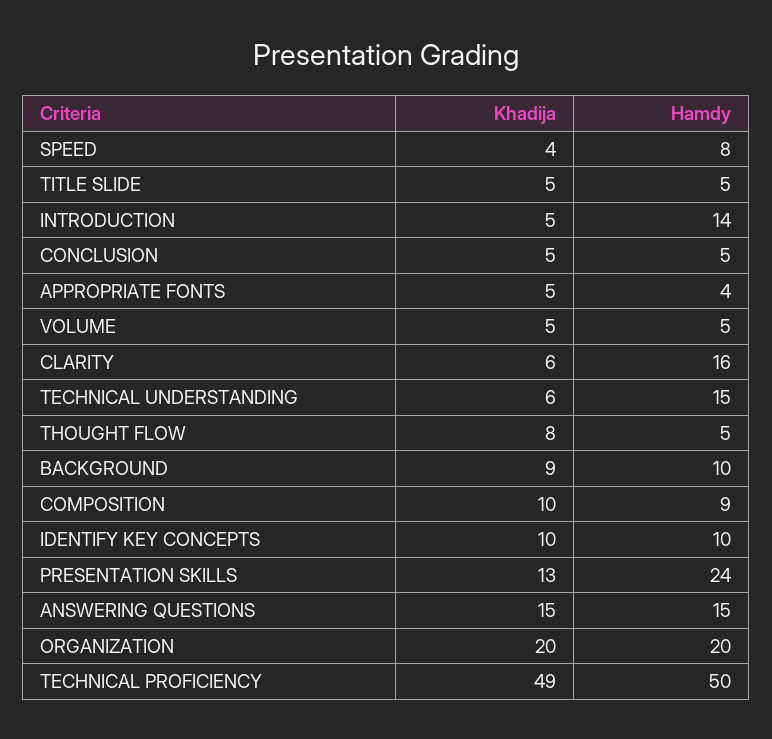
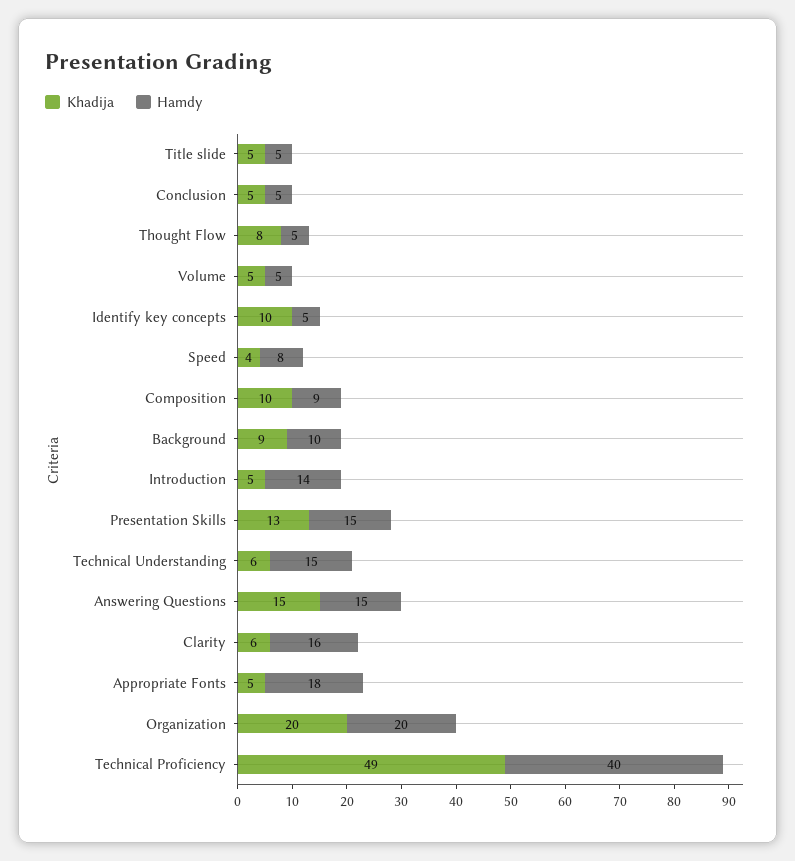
  {
    "Khadija": {
      "SPEED": 4,
      "TITLE SLIDE": 5,
      "INTRODUCTION": 5,
      "CONCLUSION": 5,
      "APPROPRIATE FONTS": 5,
      "VOLUME": 5,
      "CLARITY": 6,
      "TECHNICAL UNDERSTANDING": 6,
      "THOUGHT FLOW": 8,
      "BACKGROUND": 9,
      "COMPOSITION": 10,
      "IDENTIFY KEY CONCEPTS": 10,
      "PRESENTATION SKILLS": 13,
      "ANSWERING QUESTIONS": 15,
      "ORGANIZATION": 20,
      "TECHNICAL PROFICIENCY": 49
    },
    "Hamdy": {
      "SPEED": 8,
      "TITLE SLIDE": 5,
      "INTRODUCTION": 14,
      "CONCLUSION": 5,
-     "APPROPRIATE FONTS": 4,
+     "APPROPRIATE FONTS": 18,
      "VOLUME": 5,
      "CLARITY": 16,
      "TECHNICAL UNDERSTANDING": 15,
      "THOUGHT FLOW": 5,
      "BACKGROUND": 10,
      "COMPOSITION": 9,
-     "IDENTIFY KEY CONCEPTS": 10,
+     "IDENTIFY KEY CONCEPTS": 5,
-     "PRESENTATION SKILLS": 24,
+     "PRESENTATION SKILLS": 15,
      "ANSWERING QUESTIONS": 15,
      "ORGANIZATION": 20,
-     "TECHNICAL PROFICIENCY": 50
+     "TECHNICAL PROFICIENCY": 40
    }
  }

